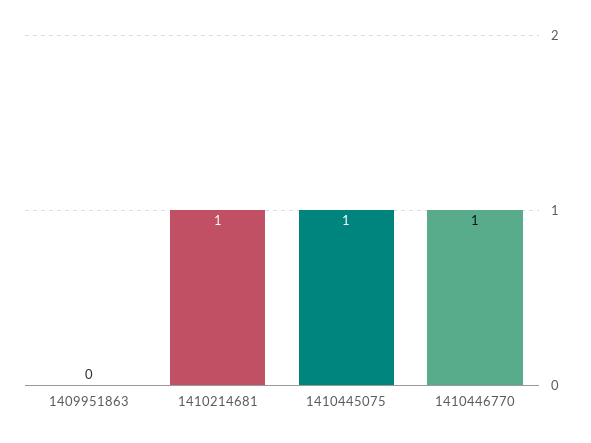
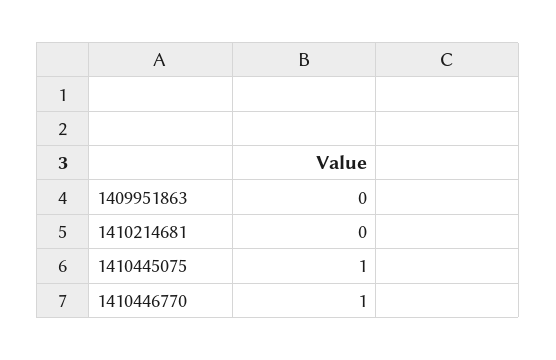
  {
    "1409951863": 0,
-   "1410214681": 1,
+   "1410214681": 0,
    "1410445075": 1,
    "1410446770": 1
  }

